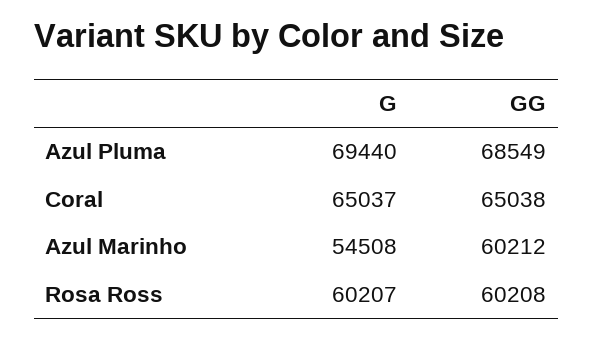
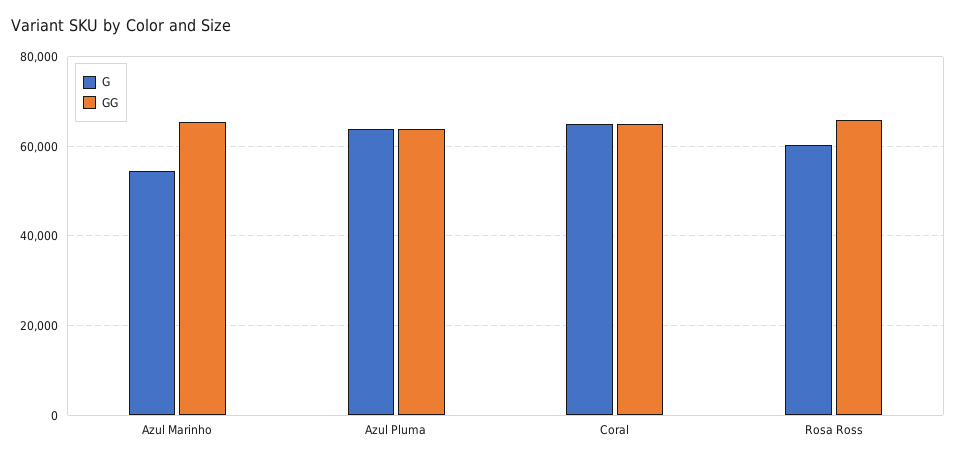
  {
    "G": {
-     "Azul Pluma": 69440,
+     "Azul Pluma": 64000,
      "Coral": 65037,
      "Azul Marinho": 54508,
      "Rosa Ross": 60207
    },
    "GG": {
-     "Azul Pluma": 68549,
+     "Azul Pluma": 64000,
      "Coral": 65038,
-     "Azul Marinho": 60212,
+     "Azul Marinho": 66000,
-     "Rosa Ross": 60208
+     "Rosa Ross": 66000
    }
  }

